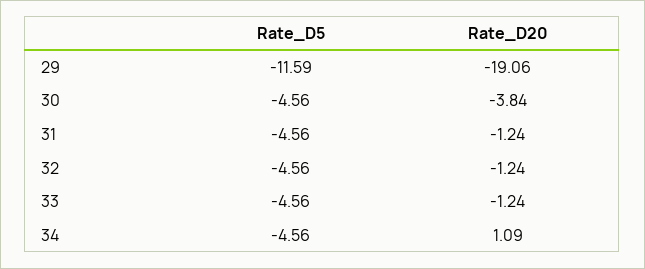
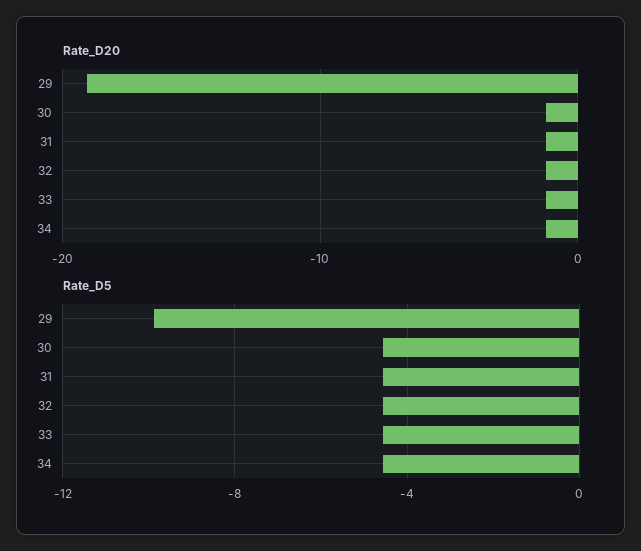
  {
    "Rate_D5": {
-     "29": -11.59,
+     "29": -10,
      "30": -4.56,
      "31": -4.56,
      "32": -4.56,
      "33": -4.56,
      "34": -4.56
    },
    "Rate_D20": {
      "29": -19.06,
-     "30": -3.84,
+     "30": -1,
      "31": -1.24,
      "32": -1.24,
      "33": -1.24,
-     "34": 1.09
+     "34": -1
    }
  }

